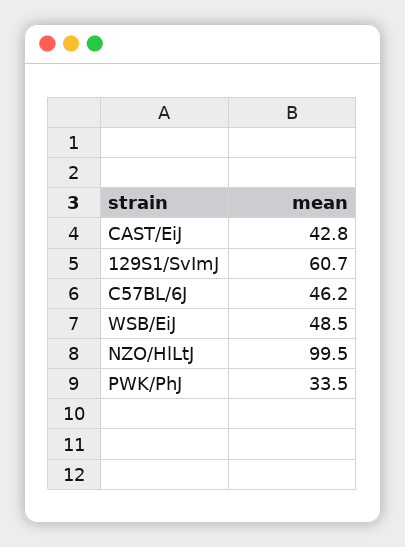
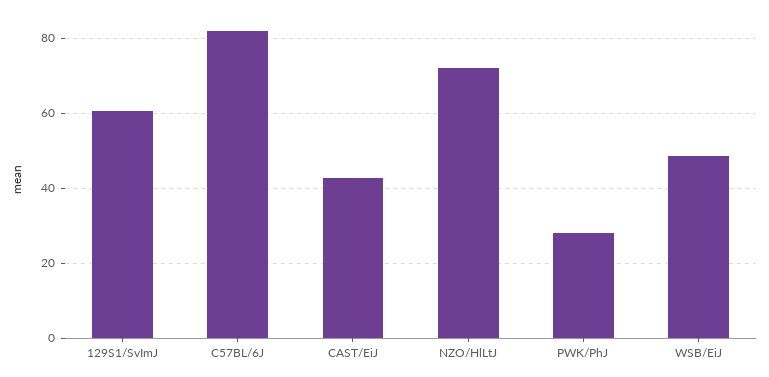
  {
    "CAST/EiJ": 42.8,
    "129S1/SvImJ": 60.7,
-   "C57BL/6J": 46.2,
+   "C57BL/6J": 82,
    "WSB/EiJ": 48.5,
-   "NZO/HlLtJ": 99.5,
+   "NZO/HlLtJ": 72,
-   "PWK/PhJ": 33.5
+   "PWK/PhJ": 28
  }

